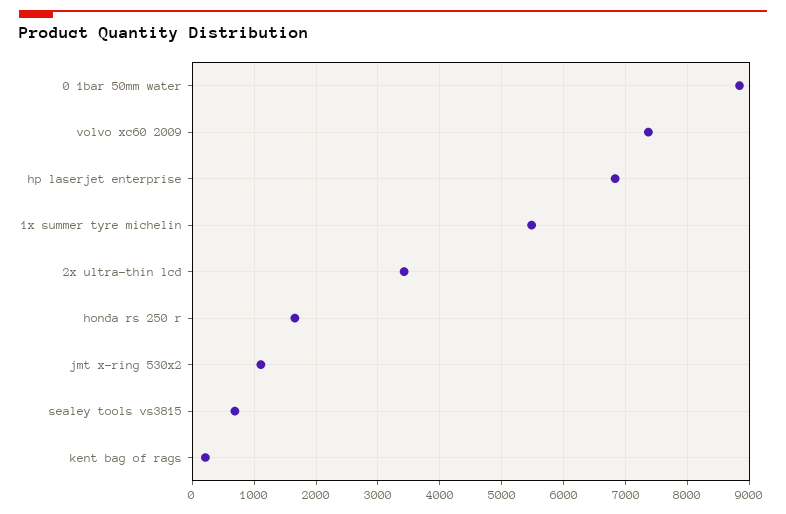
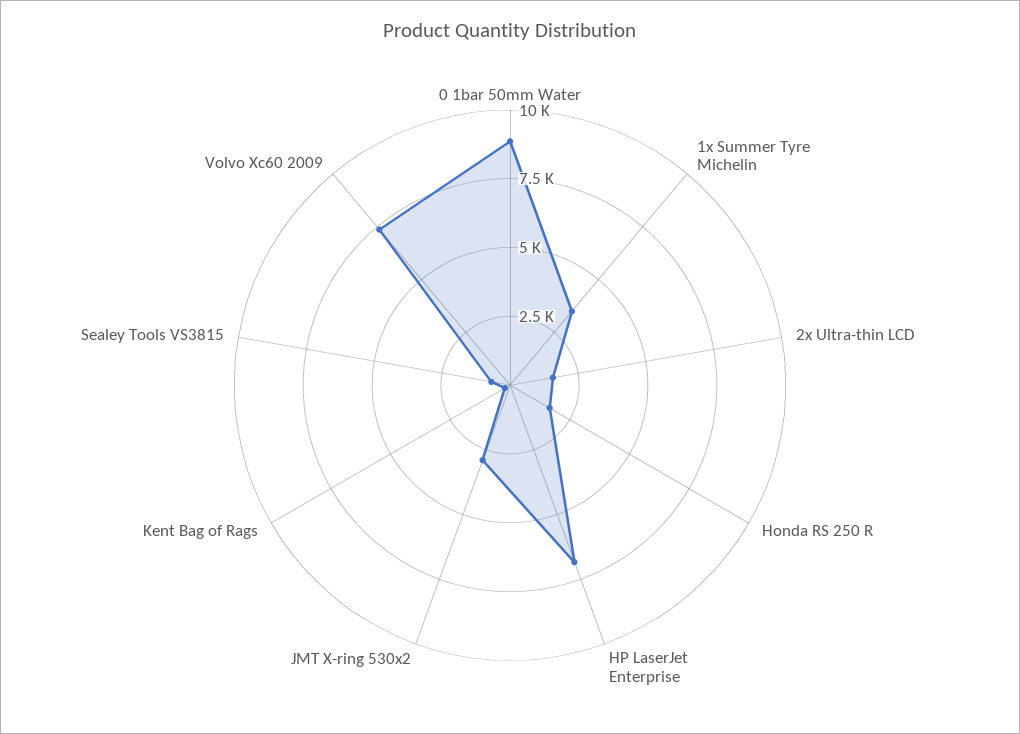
  {
    "0 1bar 50mm water": 8800,
    "volvo xc60 2009": 7400,
    "hp laserjet enterprise": 6800,
-   "1x summer tyre michelin": 5500,
+   "1x summer tyre michelin": 3500,
-   "2x ultra-thin lcd": 3400,
+   "2x ultra-thin lcd": 1500,
    "honda rs 250 r": 1700,
-   "jmt x-ring 530x2": 1100,
+   "jmt x-ring 530x2": 3000,
    "sealey tools vs3815": 700,
    "kent bag of rags": 200
  }

